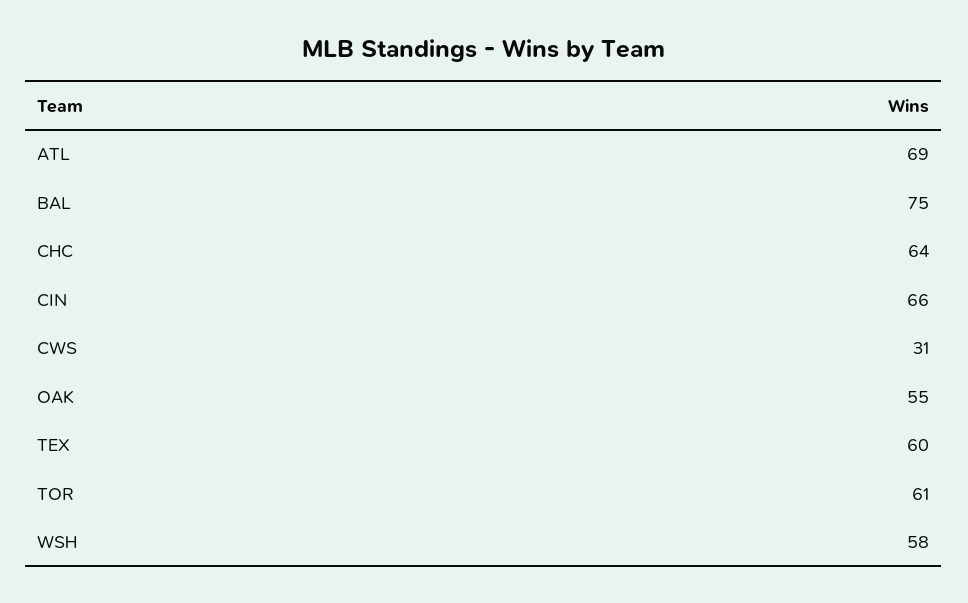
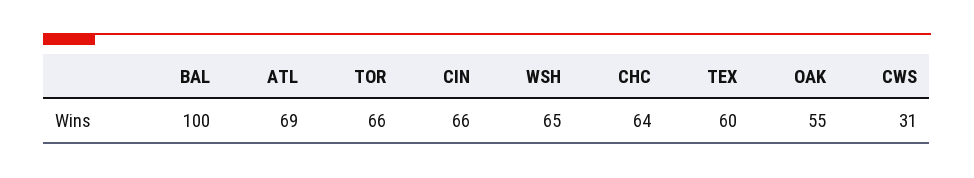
  {
    "ATL": 69,
-   "BAL": 75,
+   "BAL": 100,
    "CHC": 64,
    "CIN": 66,
    "CWS": 31,
    "OAK": 55,
    "TEX": 60,
-   "TOR": 61,
+   "TOR": 66,
-   "WSH": 58
+   "WSH": 65
  }

